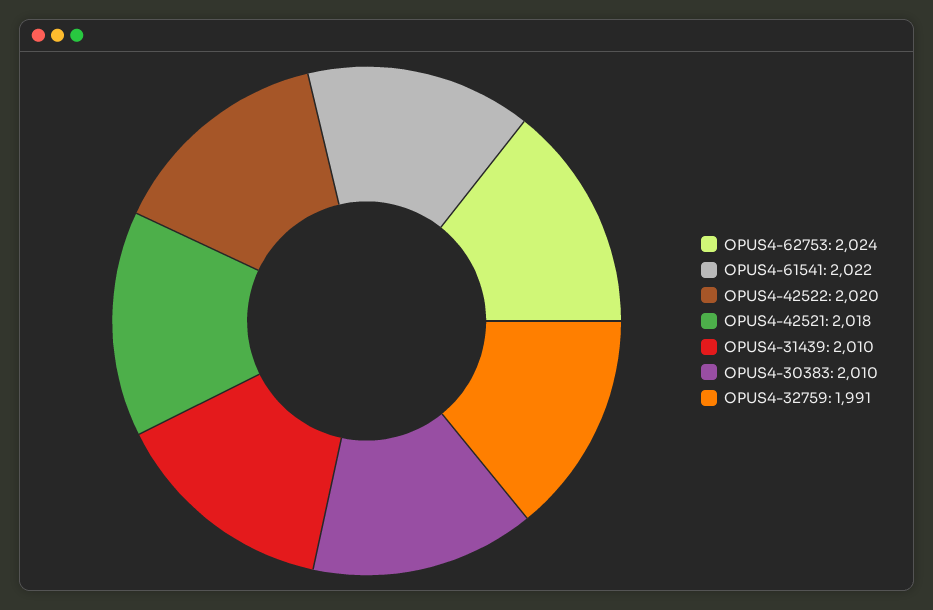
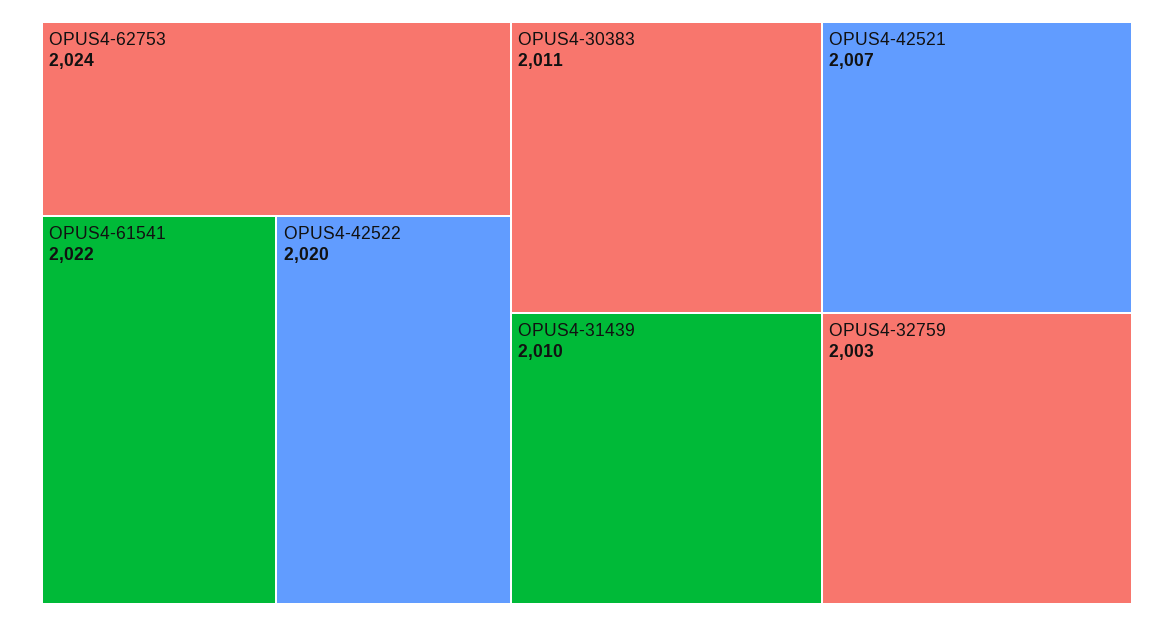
  {
    "OPUS4-62753": 2024,
    "OPUS4-61541": 2022,
    "OPUS4-42522": 2020,
-   "OPUS4-42521": 2018,
+   "OPUS4-42521": 2007,
    "OPUS4-31439": 2010,
-   "OPUS4-30383": 2010,
+   "OPUS4-30383": 2011,
-   "OPUS4-32759": 1991
+   "OPUS4-32759": 2003
  }

